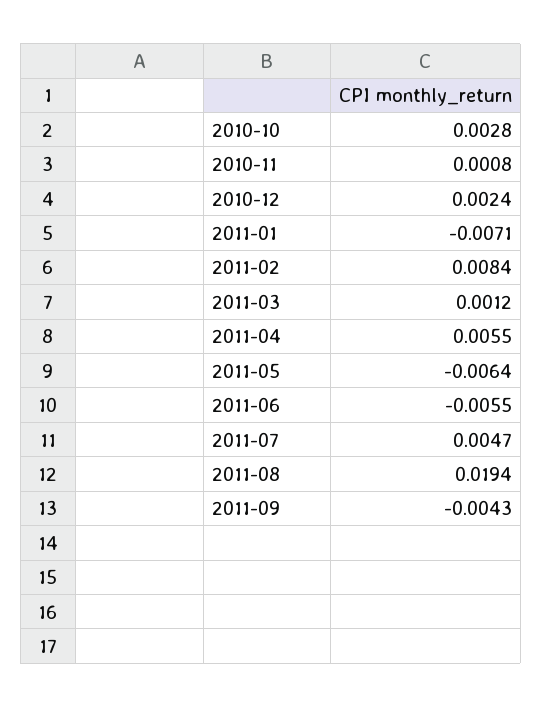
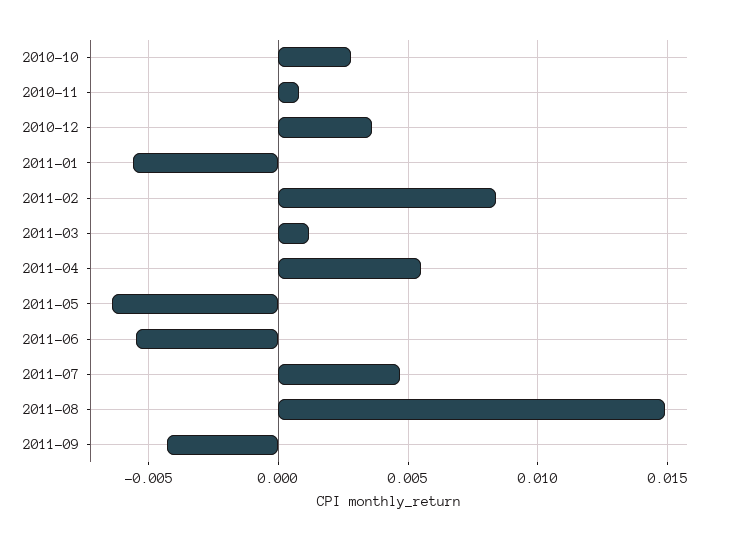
  {
    "2010-10": 0.0028,
    "2010-11": 0.0008,
-   "2010-12": 0.0024,
+   "2010-12": 0.0035,
-   "2011-01": -0.0071,
+   "2011-01": -0.0055,
    "2011-02": 0.0084,
    "2011-03": 0.0012,
    "2011-04": 0.0055,
    "2011-05": -0.0064,
    "2011-06": -0.0055,
    "2011-07": 0.0047,
-   "2011-08": 0.0194,
+   "2011-08": 0.015,
    "2011-09": -0.0043
  }

